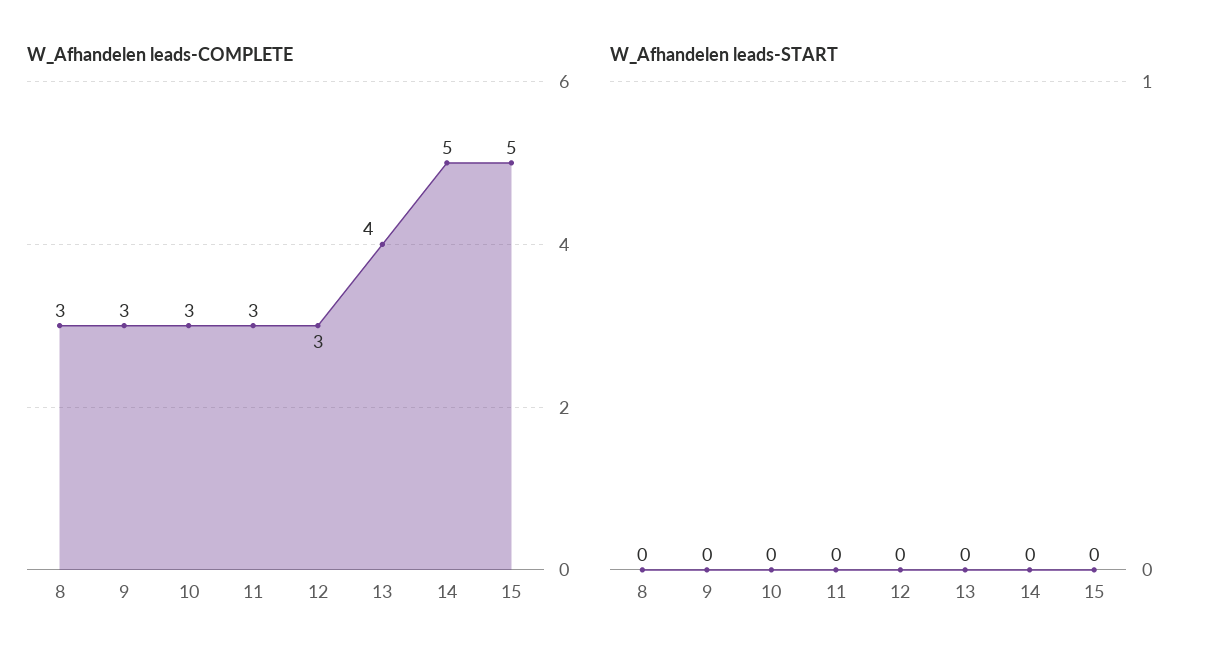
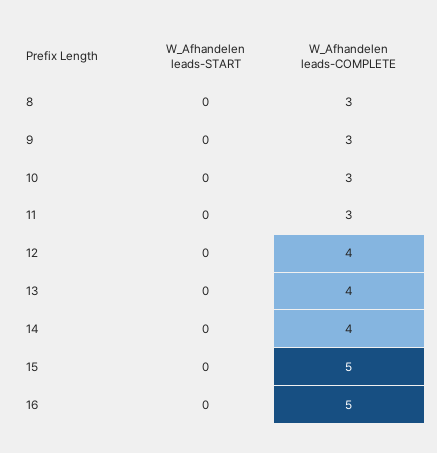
  {
    "W_Afhandelen leads-COMPLETE": {
      "8": 3,
      "9": 3,
      "10": 3,
      "11": 3,
-     "12": 3,
+     "12": 4,
      "13": 4,
-     "14": 5,
+     "14": 4,
-     "15": 5
+     "15": 5,
+     "16": 5
    },
    "W_Afhandelen leads-START": {
      "8": 0,
      "9": 0,
      "10": 0,
      "11": 0,
      "12": 0,
      "13": 0,
      "14": 0,
-     "15": 0
+     "15": 0,
+     "16": 0
    }
  }

